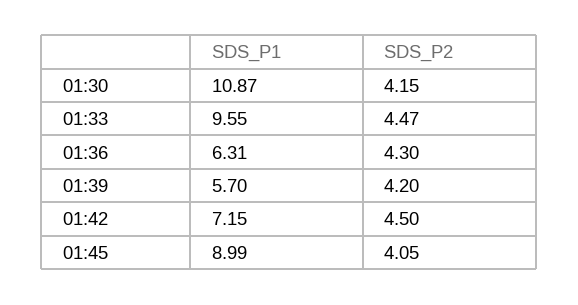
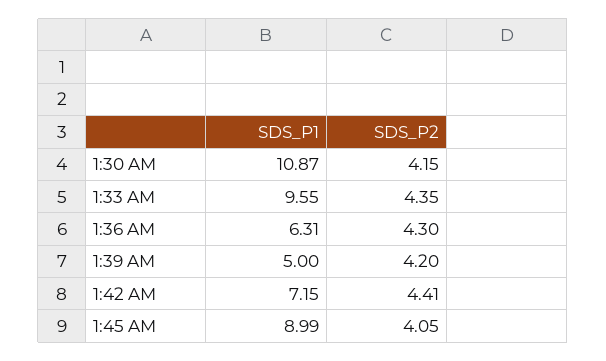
  {
    "SDS_P1": {
      "01:30": 10.87,
      "01:33": 9.55,
      "01:36": 6.31,
-     "01:39": 5.7,
+     "01:39": 5,
      "01:42": 7.15,
      "01:45": 8.99
    },
    "SDS_P2": {
      "01:30": 4.15,
-     "01:33": 4.47,
+     "01:33": 4.35,
      "01:36": 4.3,
      "01:39": 4.2,
-     "01:42": 4.5,
+     "01:42": 4.41,
      "01:45": 4.05
    }
  }

